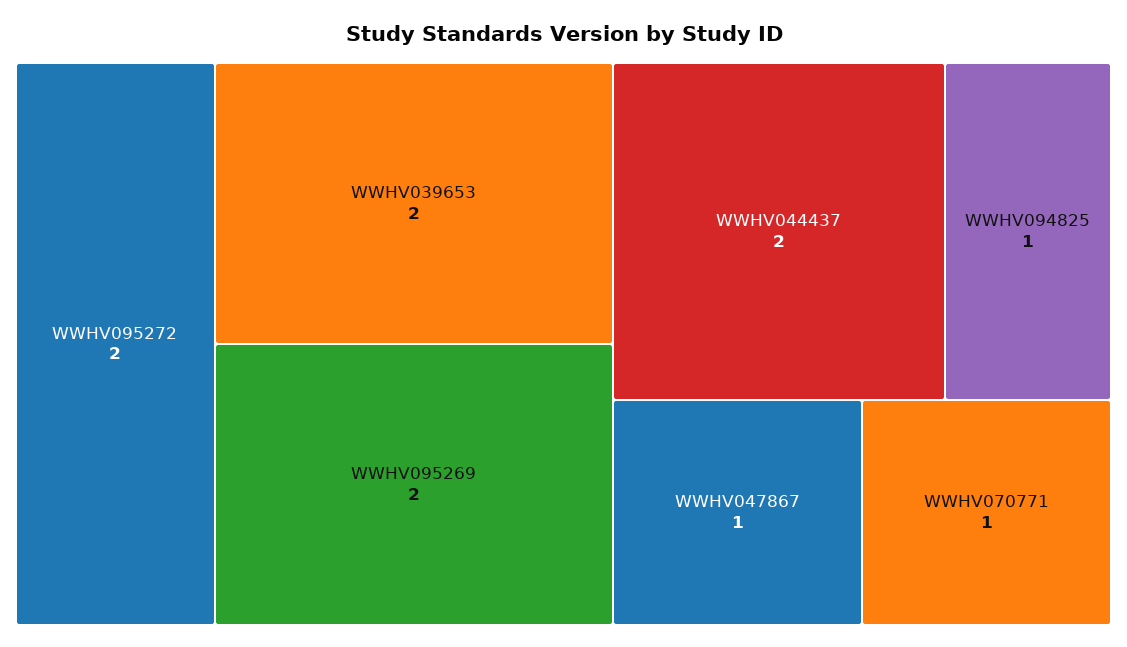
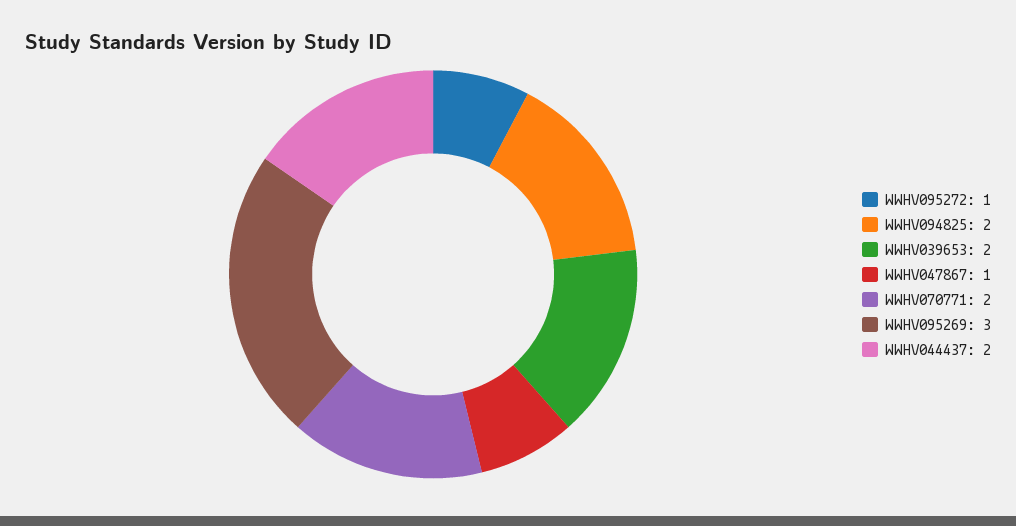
  {
-   "WWHV095272": 2,
+   "WWHV095272": 1,
    "WWHV039653": 2,
-   "WWHV095269": 2,
+   "WWHV095269": 3,
    "WWHV044437": 2,
-   "WWHV094825": 1,
+   "WWHV094825": 2,
    "WWHV047867": 1,
-   "WWHV070771": 1
+   "WWHV070771": 2
  }

